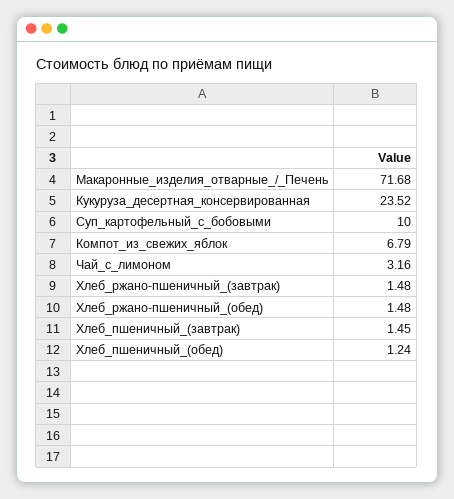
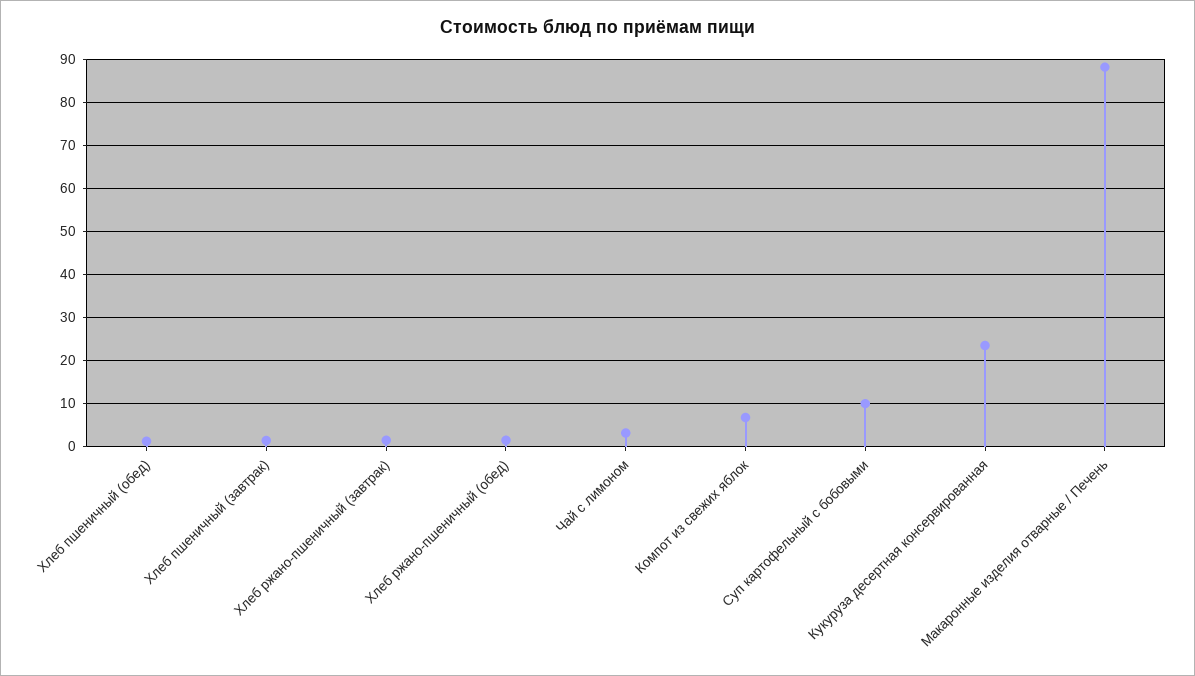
  {
-   "Макаронные_изделия_отварные_/_Печень": 71.68,
+   "Макаронные_изделия_отварные_/_Печень": 88,
    "Кукуруза_десертная_консервированная": 23.52,
    "Суп_картофельный_с_бобовыми": 10,
    "Компот_из_свежих_яблок": 6.79,
    "Чай_с_лимоном": 3.16,
    "Хлеб_ржано-пшеничный_(завтрак)": 1.48,
    "Хлеб_ржано-пшеничный_(обед)": 1.48,
    "Хлеб_пшеничный_(завтрак)": 1.45,
    "Хлеб_пшеничный_(обед)": 1.24
  }

